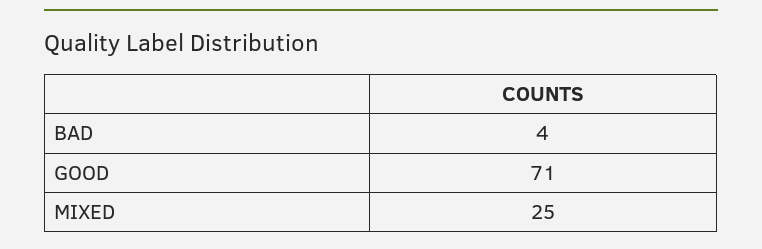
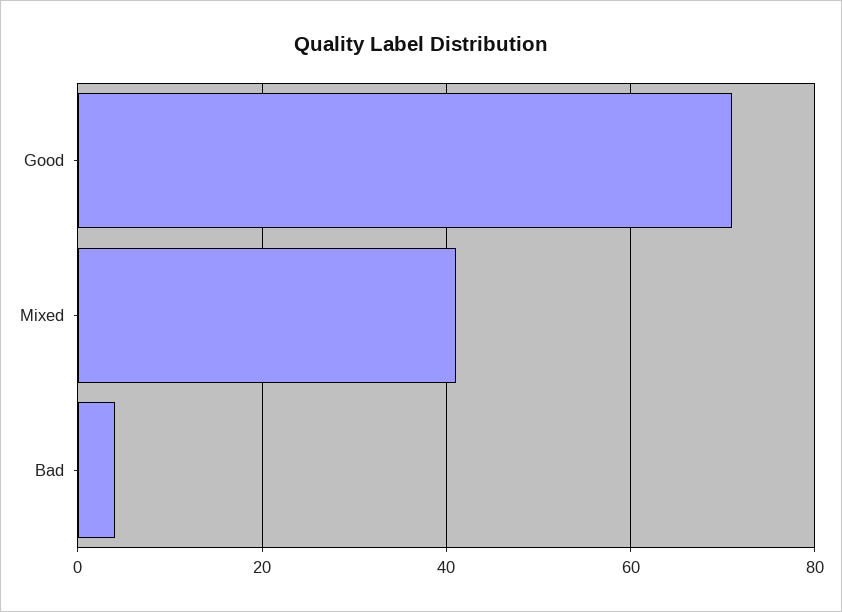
  {
    "BAD": 4,
    "GOOD": 71,
-   "MIXED": 25
+   "MIXED": 40
  }

